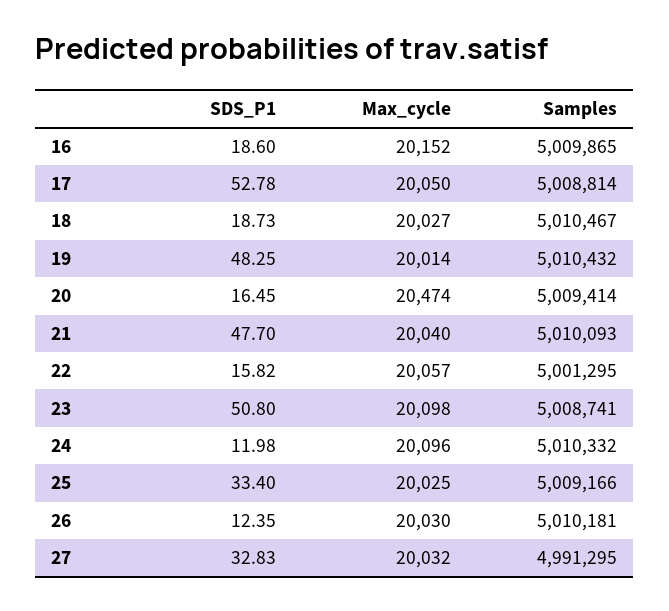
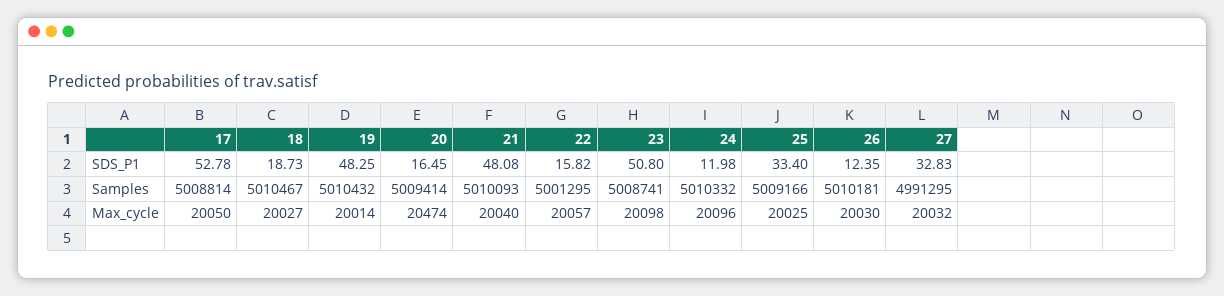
  {
    "SDS_P1": {
-     "16": 18.6,
      "17": 52.78,
      "18": 18.73,
      "19": 48.25,
      "20": 16.45,
-     "21": 47.7,
+     "21": 48.08,
      "22": 15.82,
      "23": 50.8,
      "24": 11.98,
      "25": 33.4,
      "26": 12.35,
      "27": 32.83
    },
    "Max_cycle": {
-     "16": 20152,
      "17": 20050,
      "18": 20027,
      "19": 20014,
      "20": 20474,
      "21": 20040,
      "22": 20057,
      "23": 20098,
      "24": 20096,
      "25": 20025,
      "26": 20030,
      "27": 20032
    },
    "Samples": {
-     "16": 5009865,
      "17": 5008814,
      "18": 5010467,
      "19": 5010432,
      "20": 5009414,
      "21": 5010093,
      "22": 5001295,
      "23": 5008741,
      "24": 5010332,
      "25": 5009166,
      "26": 5010181,
      "27": 4991295
    }
  }

